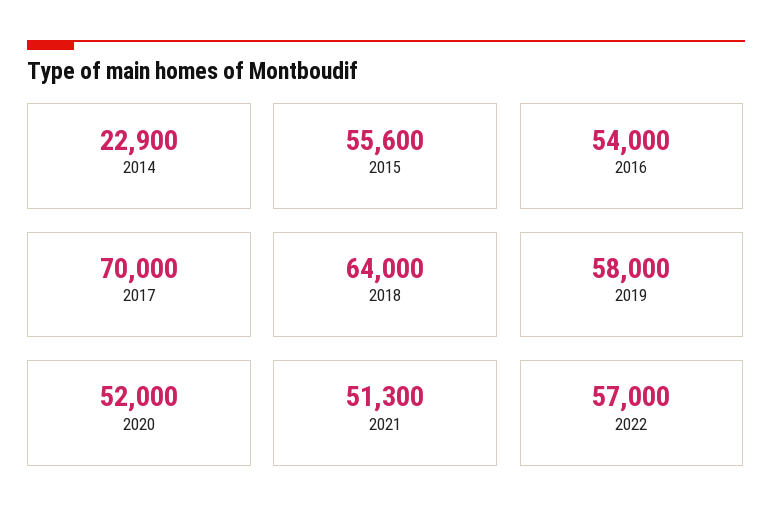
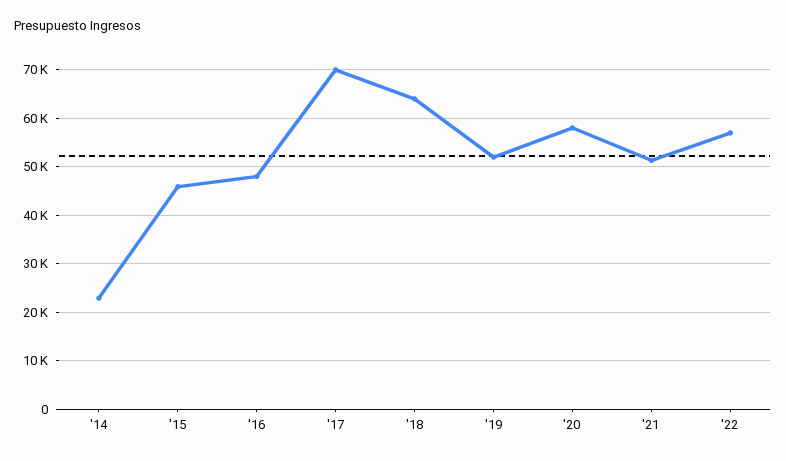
  {
    "2014": 22900,
-   "2015": 55600,
+   "2015": 46000,
-   "2016": 54000,
+   "2016": 48000,
    "2017": 70000,
    "2018": 64000,
-   "2019": 58000,
+   "2019": 52000,
-   "2020": 52000,
+   "2020": 58000,
    "2021": 51300,
    "2022": 57000
  }

